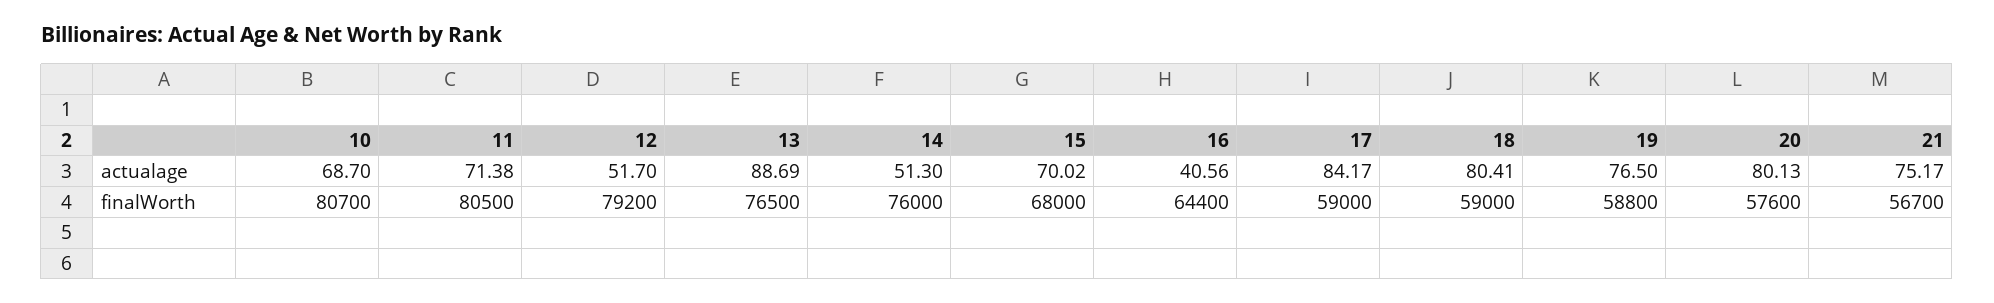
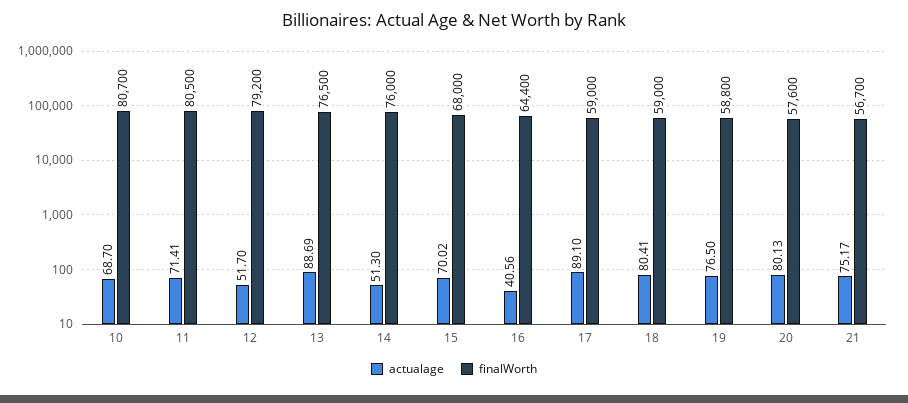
  {
    "actualage": {
      "10": 68.7,
-     "11": 71.38,
+     "11": 71.41,
      "12": 51.7,
      "13": 88.69,
      "14": 51.3,
      "15": 70.02,
      "16": 40.56,
-     "17": 84.17,
+     "17": 89.1,
      "18": 80.41,
      "19": 76.5,
      "20": 80.13,
      "21": 75.17
    },
    "finalWorth": {
      "10": 80700,
      "11": 80500,
      "12": 79200,
      "13": 76500,
      "14": 76000,
      "15": 68000,
      "16": 64400,
      "17": 59000,
      "18": 59000,
      "19": 58800,
      "20": 57600,
      "21": 56700
    }
  }

